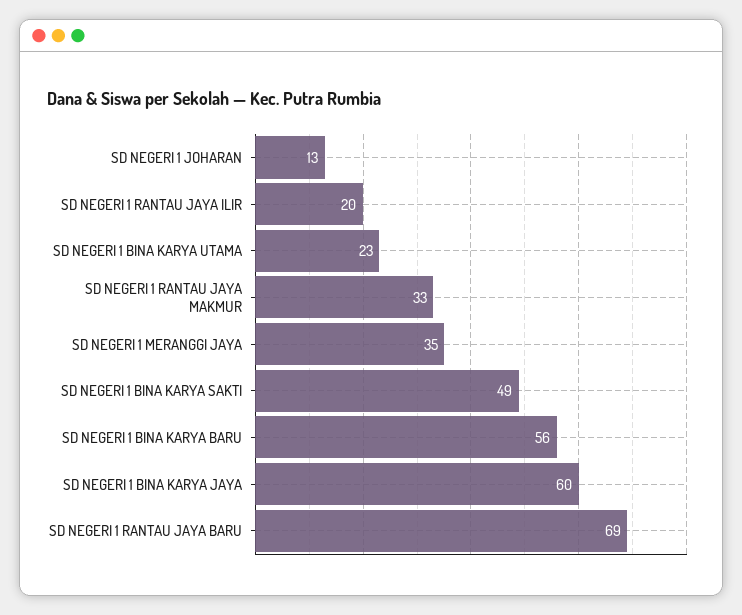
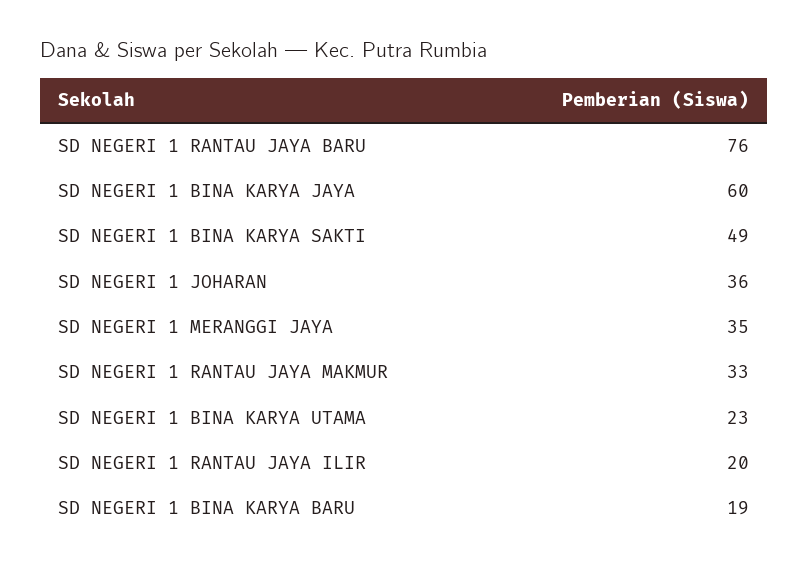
  {
-   "SD NEGERI 1 JOHARAN": 13,
+   "SD NEGERI 1 JOHARAN": 36,
    "SD NEGERI 1 RANTAU JAYA ILIR": 20,
    "SD NEGERI 1 BINA KARYA UTAMA": 23,
    "SD NEGERI 1 RANTAU JAYA MAKMUR": 33,
    "SD NEGERI 1 MERANGGI JAYA": 35,
    "SD NEGERI 1 BINA KARYA SAKTI": 49,
-   "SD NEGERI 1 BINA KARYA BARU": 56,
+   "SD NEGERI 1 BINA KARYA BARU": 19,
    "SD NEGERI 1 BINA KARYA JAYA": 60,
-   "SD NEGERI 1 RANTAU JAYA BARU": 69
+   "SD NEGERI 1 RANTAU JAYA BARU": 76
  }

